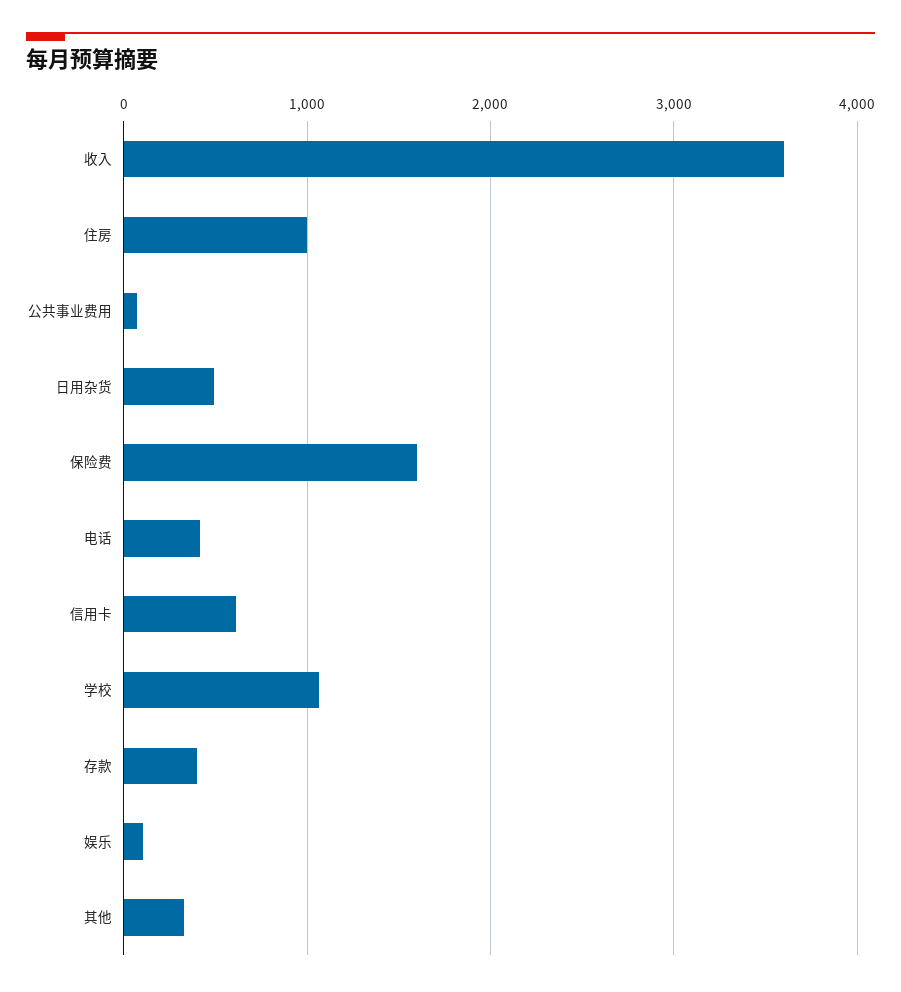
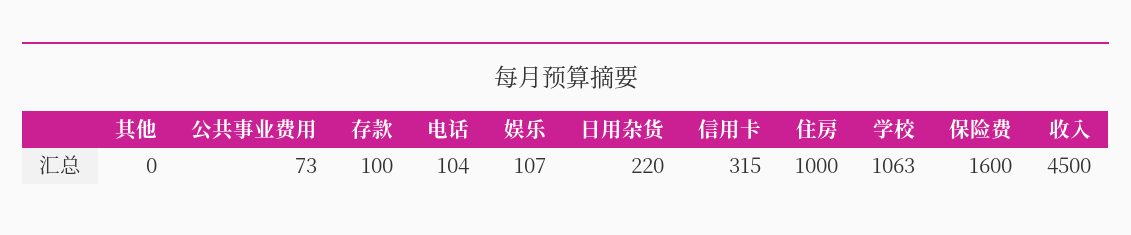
  {
-   "收入": 3600,
+   "收入": 4500,
    "住房": 1000,
    "公共事业费用": 73,
-   "日用杂货": 500,
+   "日用杂货": 220,
    "保险费": 1600,
-   "电话": 400,
+   "电话": 104,
-   "信用卡": 600,
+   "信用卡": 315,
    "学校": 1063,
-   "存款": 400,
+   "存款": 100,
    "娱乐": 107,
-   "其他": 300
+   "其他": 0
  }

